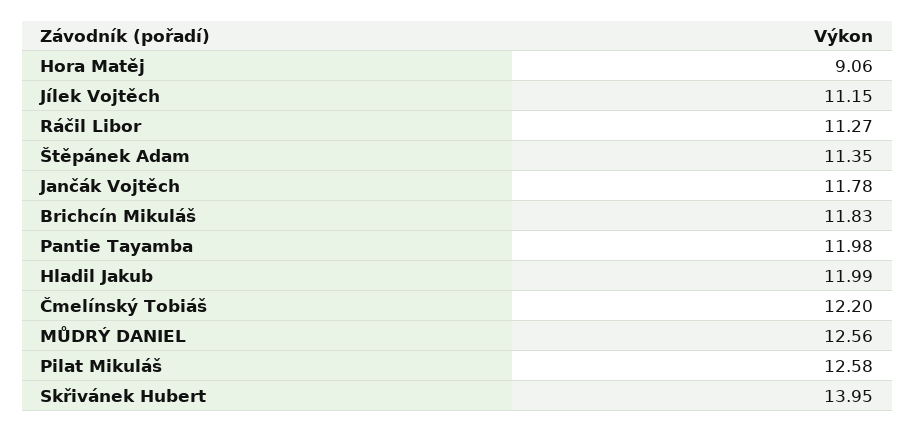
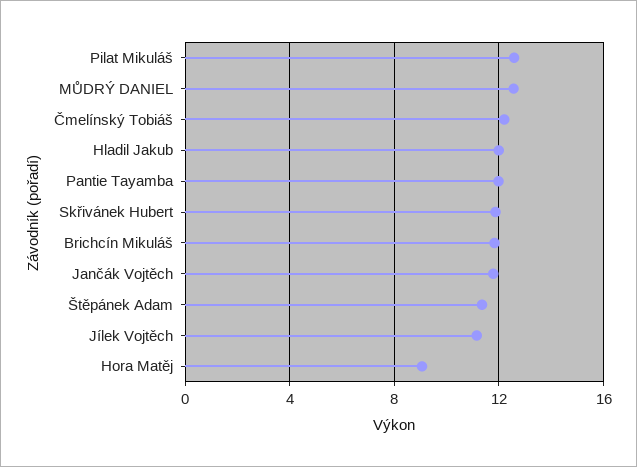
  {
    "Hora Matěj": 9.06,
    "Jílek Vojtěch": 11.15,
-   "Ráčil Libor": 11.27,
    "Štěpánek Adam": 11.35,
    "Jančák Vojtěch": 11.78,
    "Brichcín Mikuláš": 11.83,
    "Pantie Tayamba": 11.98,
    "Hladil Jakub": 11.99,
    "Čmelínský Tobiáš": 12.2,
    "MŮDRÝ DANIEL": 12.56,
    "Pilat Mikuláš": 12.58,
-   "Skřivánek Hubert": 13.95
+   "Skřivánek Hubert": 12
  }

